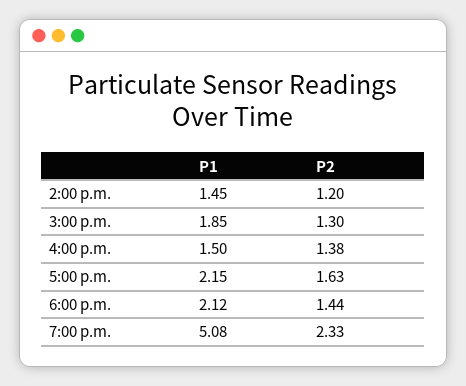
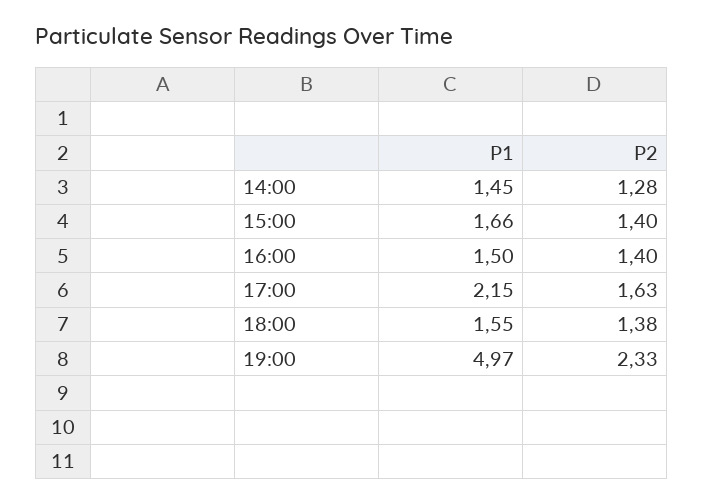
  {
    "P1": {
      "2:00 p.m.": 1.45,
-     "3:00 p.m.": 1.85,
+     "3:00 p.m.": 1.66,
      "4:00 p.m.": 1.5,
      "5:00 p.m.": 2.15,
-     "6:00 p.m.": 2.12,
+     "6:00 p.m.": 1.55,
-     "7:00 p.m.": 5.08
+     "7:00 p.m.": 4.97
    },
    "P2": {
-     "2:00 p.m.": 1.2,
+     "2:00 p.m.": 1.28,
-     "3:00 p.m.": 1.3,
+     "3:00 p.m.": 1.4,
-     "4:00 p.m.": 1.38,
+     "4:00 p.m.": 1.4,
      "5:00 p.m.": 1.63,
-     "6:00 p.m.": 1.44,
+     "6:00 p.m.": 1.38,
      "7:00 p.m.": 2.33
    }
  }

